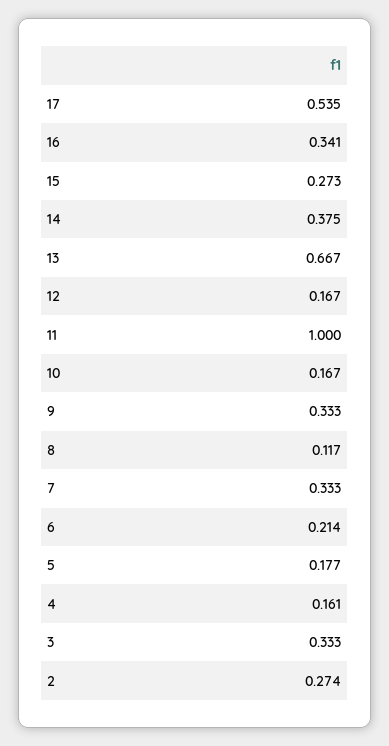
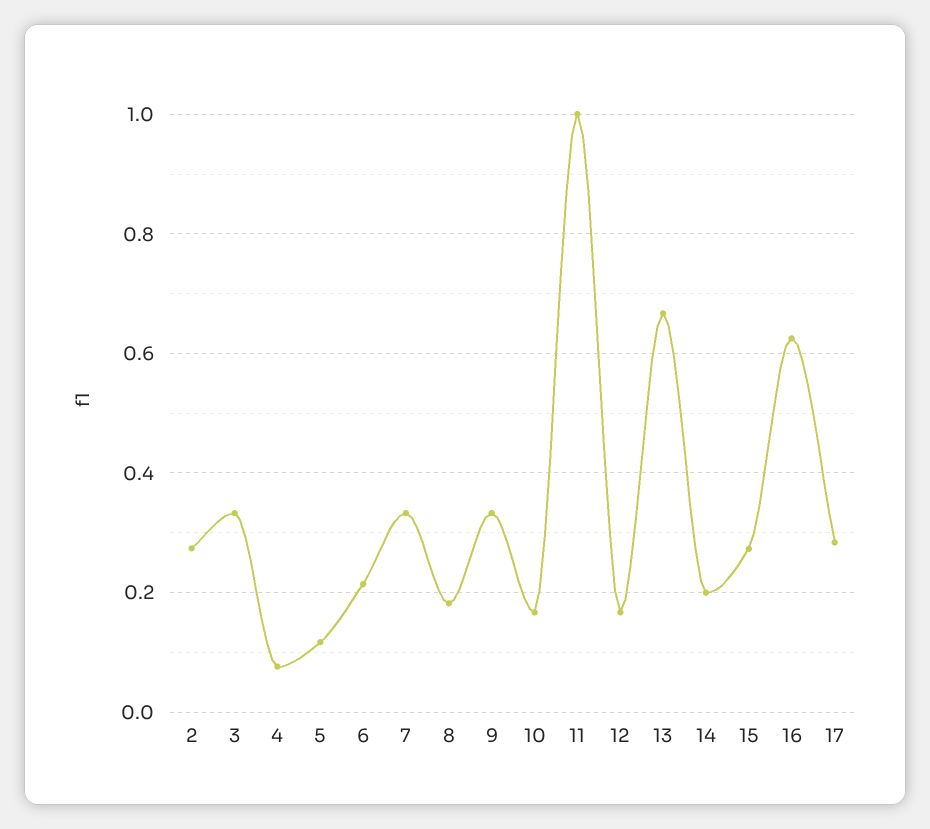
  {
-   "17": 0.535,
+   "17": 0.28,
-   "16": 0.341,
+   "16": 0.62,
    "15": 0.273,
-   "14": 0.375,
+   "14": 0.2,
    "13": 0.667,
    "12": 0.167,
    "11": 1,
    "10": 0.167,
    "9": 0.333,
-   "8": 0.117,
+   "8": 0.18,
    "7": 0.333,
    "6": 0.214,
-   "5": 0.177,
+   "5": 0.12,
-   "4": 0.161,
+   "4": 0.08,
    "3": 0.333,
    "2": 0.274
  }

